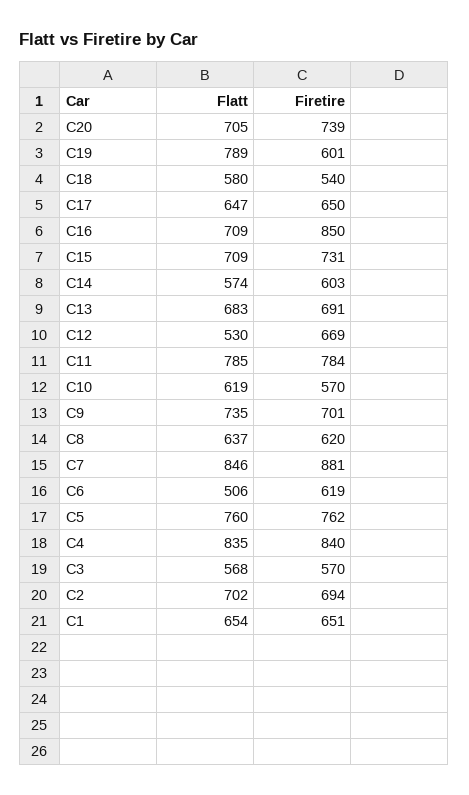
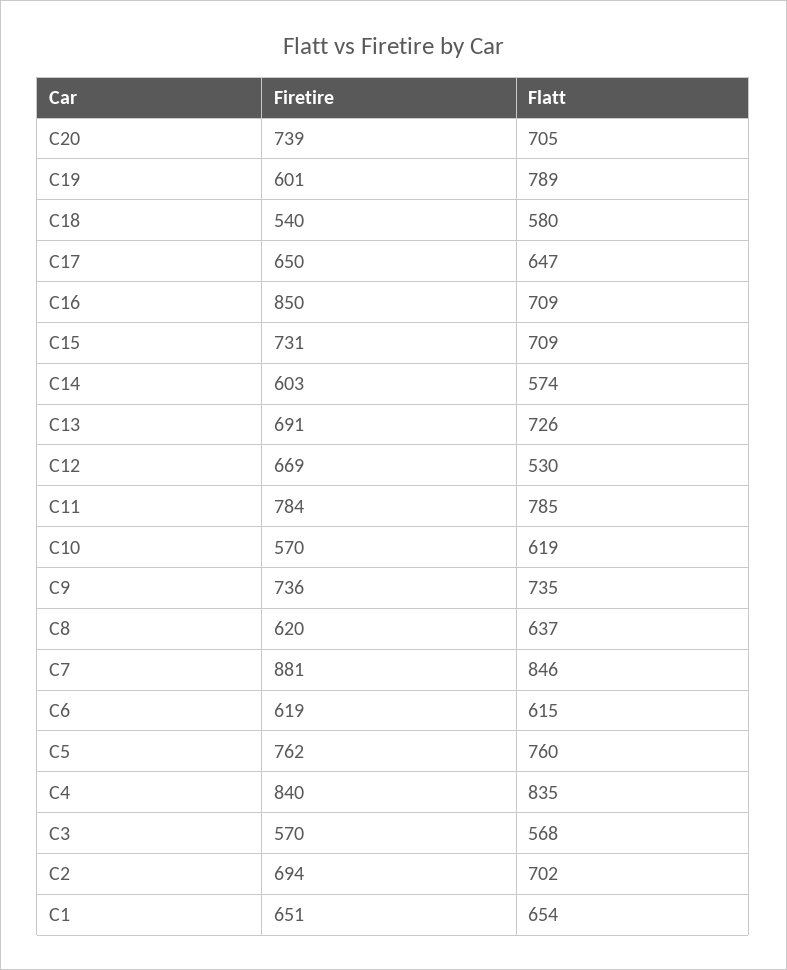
  {
    "Flatt": {
      "C20": 705,
      "C19": 789,
      "C18": 580,
      "C17": 647,
      "C16": 709,
      "C15": 709,
      "C14": 574,
-     "C13": 683,
+     "C13": 726,
      "C12": 530,
      "C11": 785,
      "C10": 619,
      "C9": 735,
      "C8": 637,
      "C7": 846,
-     "C6": 506,
+     "C6": 615,
      "C5": 760,
      "C4": 835,
      "C3": 568,
      "C2": 702,
      "C1": 654
    },
    "Firetire": {
      "C20": 739,
      "C19": 601,
      "C18": 540,
      "C17": 650,
      "C16": 850,
      "C15": 731,
      "C14": 603,
      "C13": 691,
      "C12": 669,
      "C11": 784,
      "C10": 570,
-     "C9": 701,
+     "C9": 736,
      "C8": 620,
      "C7": 881,
      "C6": 619,
      "C5": 762,
      "C4": 840,
      "C3": 570,
      "C2": 694,
      "C1": 651
    }
  }

